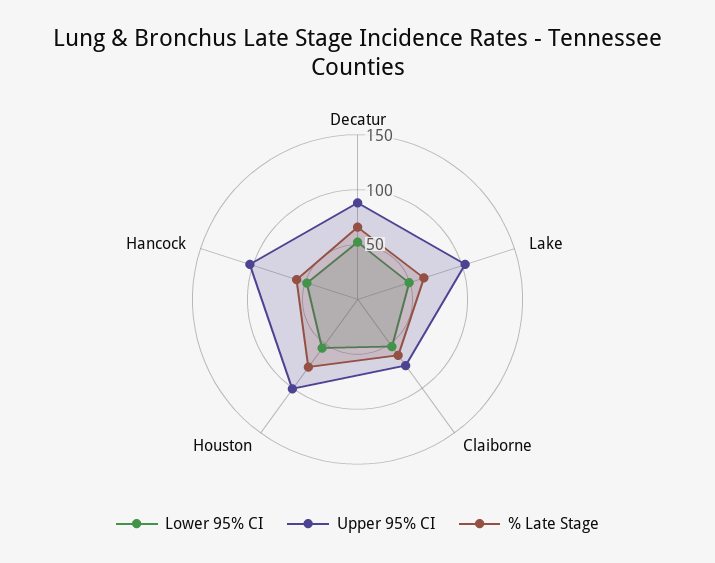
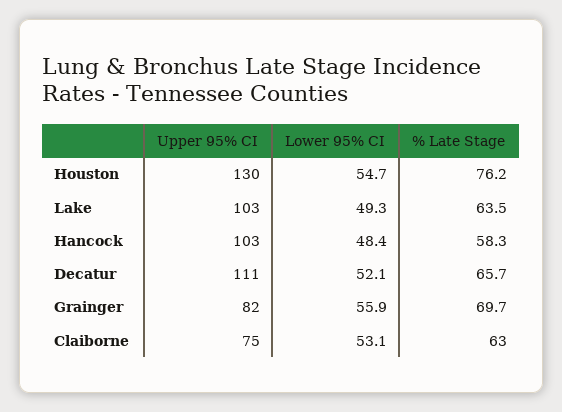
  {
    "Lower 95% CI": {
      "Decatur": 52.1,
      "Lake": 49.3,
      "Claiborne": 53.1,
      "Houston": 54.7,
-     "Hancock": 48.4
+     "Hancock": 48.4,
+     "Grainger": 55.9
    },
    "Upper 95% CI": {
-     "Decatur": 90,
+     "Decatur": 111,
      "Lake": 103,
      "Claiborne": 75,
-     "Houston": 100,
+     "Houston": 130,
-     "Hancock": 103
+     "Hancock": 103,
+     "Grainger": 82
    },
    "% Late Stage": {
      "Decatur": 65.7,
      "Lake": 63.5,
      "Claiborne": 63,
      "Houston": 76.2,
-     "Hancock": 58.3
+     "Hancock": 58.3,
+     "Grainger": 69.7
    }
  }

